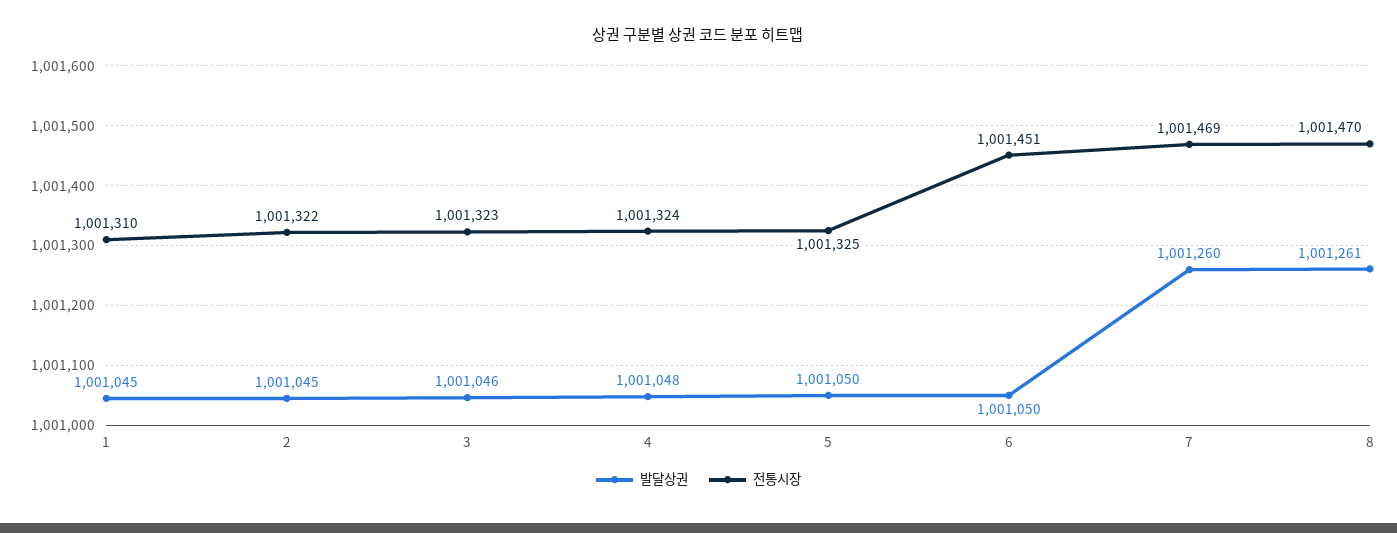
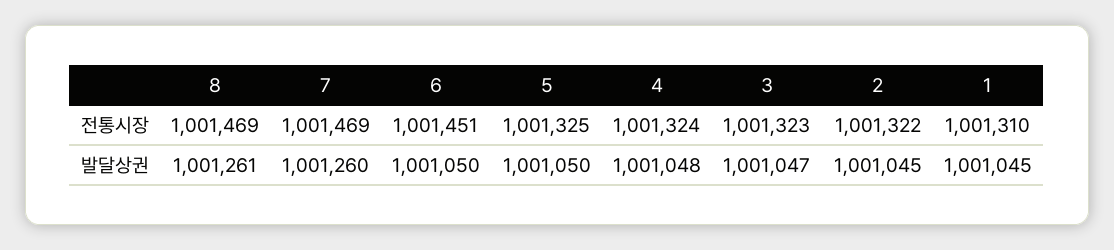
  {
    "발달상권": {
      "1": 1001045,
      "2": 1001045,
-     "3": 1001046,
+     "3": 1001047,
      "4": 1001048,
      "5": 1001050,
      "6": 1001050,
      "7": 1001260,
      "8": 1001261
    },
    "전통시장": {
      "1": 1001310,
      "2": 1001322,
      "3": 1001323,
      "4": 1001324,
      "5": 1001325,
      "6": 1001451,
      "7": 1001469,
-     "8": 1001470
+     "8": 1001469
    }
  }

